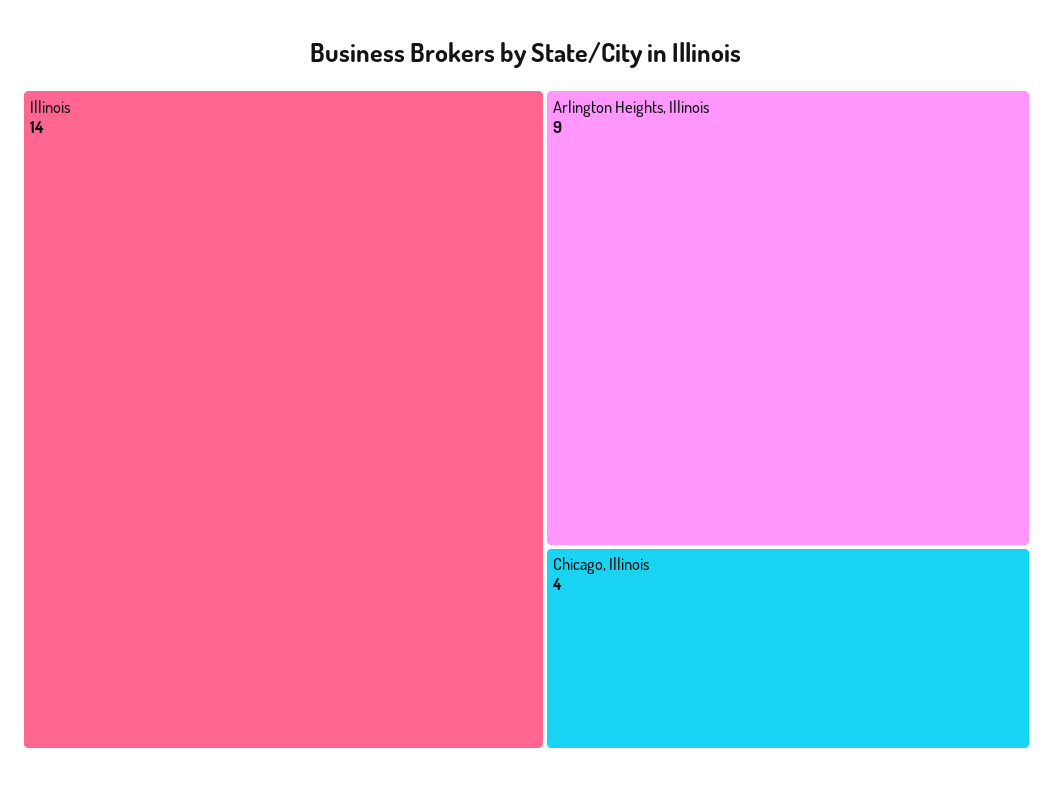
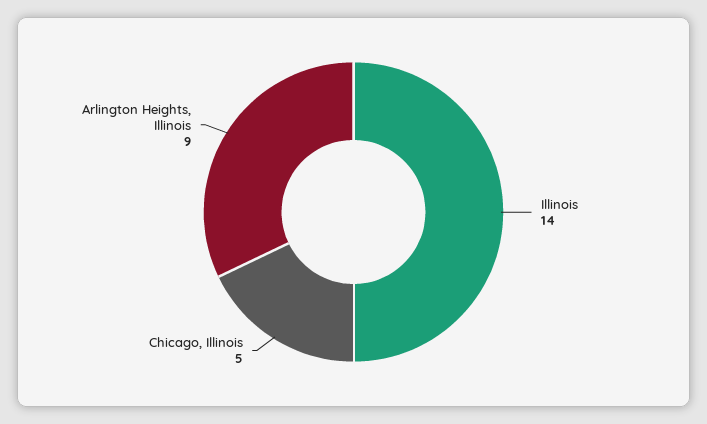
  {
    "Illinois": 14,
    "Arlington Heights, Illinois": 9,
-   "Chicago, Illinois": 4
+   "Chicago, Illinois": 5
  }

